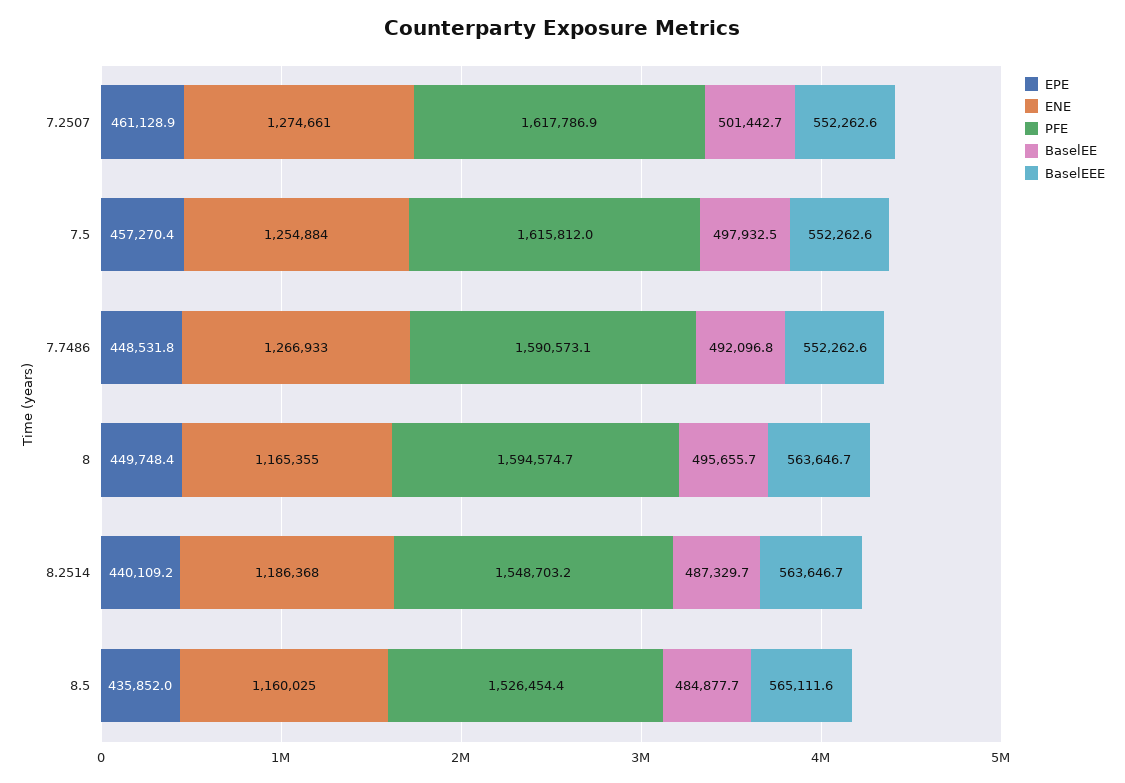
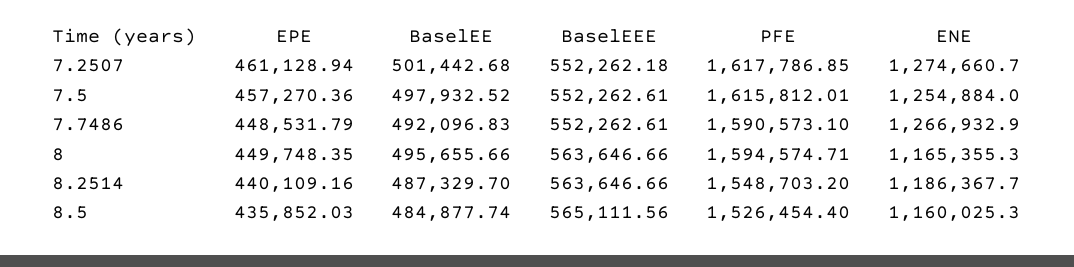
  {
    "EPE": {
      "7.2507": 461128.94,
      "7.5": 457270.36,
      "7.7486": 448531.79,
      "8": 449748.35,
      "8.2514": 440109.16,
      "8.5": 435852.03
    },
    "ENE": {
      "7.2507": 1274660.7,
      "7.5": 1254884,
      "7.7486": 1266932.9,
      "8": 1165355.3,
      "8.2514": 1186367.7,
      "8.5": 1160025.3
    },
    "PFE": {
      "7.2507": 1617786.85,
      "7.5": 1615812.01,
      "7.7486": 1590573.1,
      "8": 1594574.71,
      "8.2514": 1548703.2,
      "8.5": 1526454.4
    },
    "BaselEE": {
      "7.2507": 501442.68,
      "7.5": 497932.52,
      "7.7486": 492096.83,
      "8": 495655.66,
      "8.2514": 487329.7,
      "8.5": 484877.74
    },
    "BaselEEE": {
-     "7.2507": 552262.6,
+     "7.2507": 552262.18,
      "7.5": 552262.61,
      "7.7486": 552262.61,
      "8": 563646.66,
      "8.2514": 563646.66,
      "8.5": 565111.56
    }
  }

